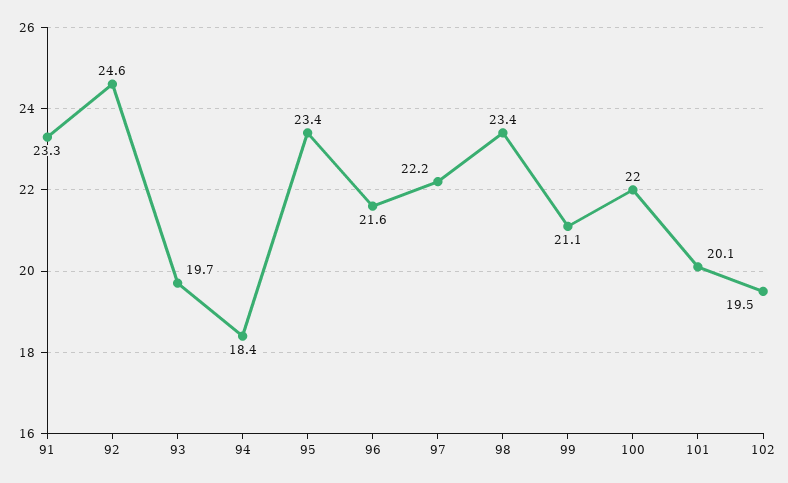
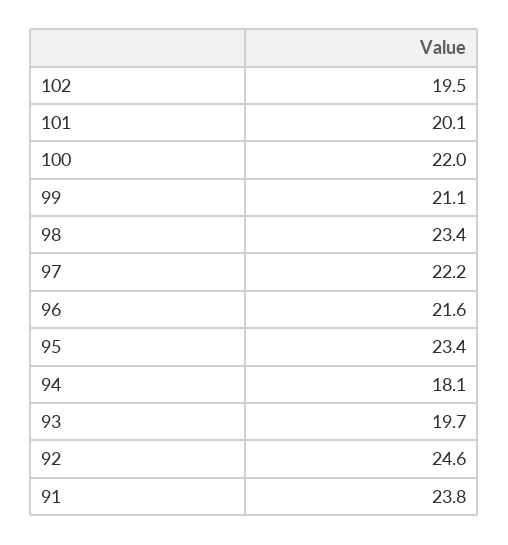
  {
-   "91": 23.3,
+   "91": 23.8,
    "92": 24.6,
    "93": 19.7,
-   "94": 18.4,
+   "94": 18.1,
    "95": 23.4,
    "96": 21.6,
    "97": 22.2,
    "98": 23.4,
    "99": 21.1,
    "100": 22,
    "101": 20.1,
    "102": 19.5
  }

